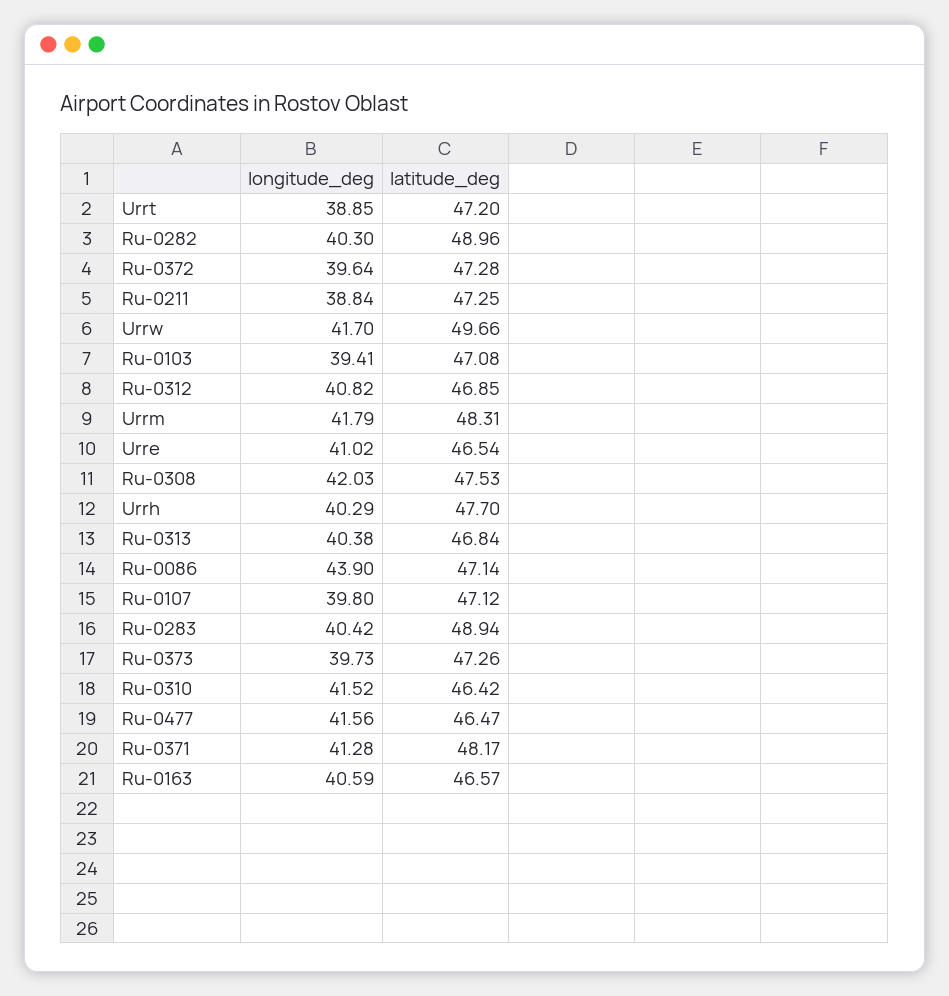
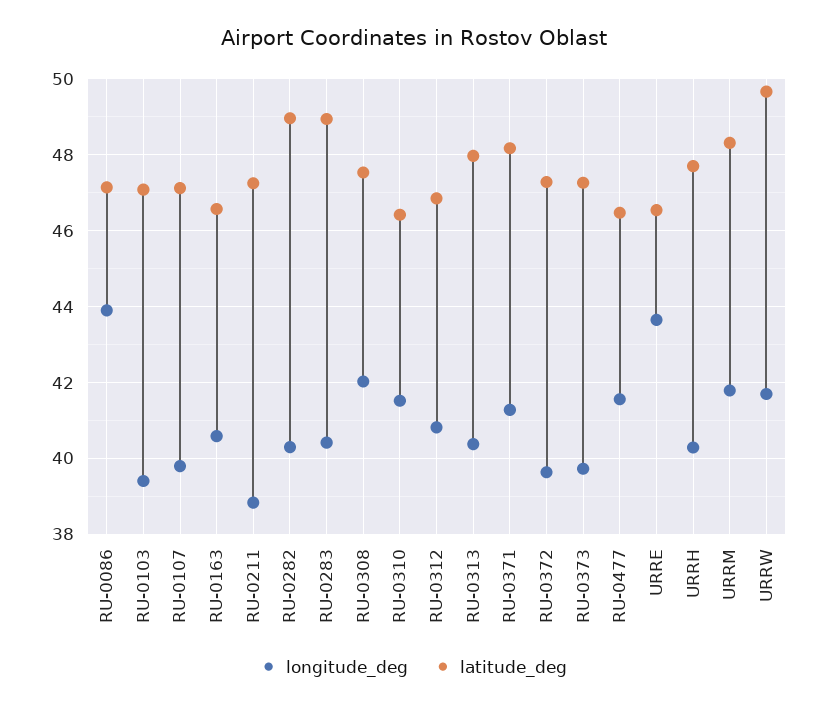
  {
    "longitude_deg": {
-     "Urrt": 38.85,
      "Ru-0282": 40.3,
      "Ru-0372": 39.64,
      "Ru-0211": 38.84,
      "Urrw": 41.7,
      "Ru-0103": 39.41,
      "Ru-0312": 40.82,
      "Urrm": 41.79,
-     "Urre": 41.02,
+     "Urre": 43.6,
      "Ru-0308": 42.03,
      "Urrh": 40.29,
      "Ru-0313": 40.38,
      "Ru-0086": 43.9,
      "Ru-0107": 39.8,
      "Ru-0283": 40.42,
      "Ru-0373": 39.73,
      "Ru-0310": 41.52,
      "Ru-0477": 41.56,
      "Ru-0371": 41.28,
      "Ru-0163": 40.59
    },
    "latitude_deg": {
-     "Urrt": 47.2,
      "Ru-0282": 48.96,
      "Ru-0372": 47.28,
      "Ru-0211": 47.25,
      "Urrw": 49.66,
      "Ru-0103": 47.08,
      "Ru-0312": 46.85,
      "Urrm": 48.31,
      "Urre": 46.54,
      "Ru-0308": 47.53,
      "Urrh": 47.7,
-     "Ru-0313": 46.84,
+     "Ru-0313": 48,
      "Ru-0086": 47.14,
      "Ru-0107": 47.12,
      "Ru-0283": 48.94,
      "Ru-0373": 47.26,
      "Ru-0310": 46.42,
      "Ru-0477": 46.47,
      "Ru-0371": 48.17,
      "Ru-0163": 46.57
    }
  }

